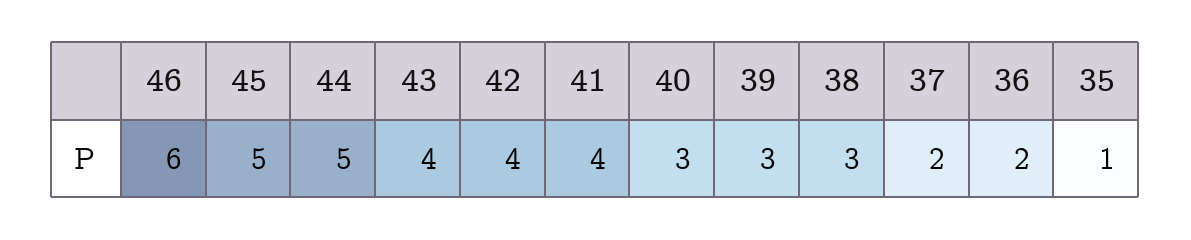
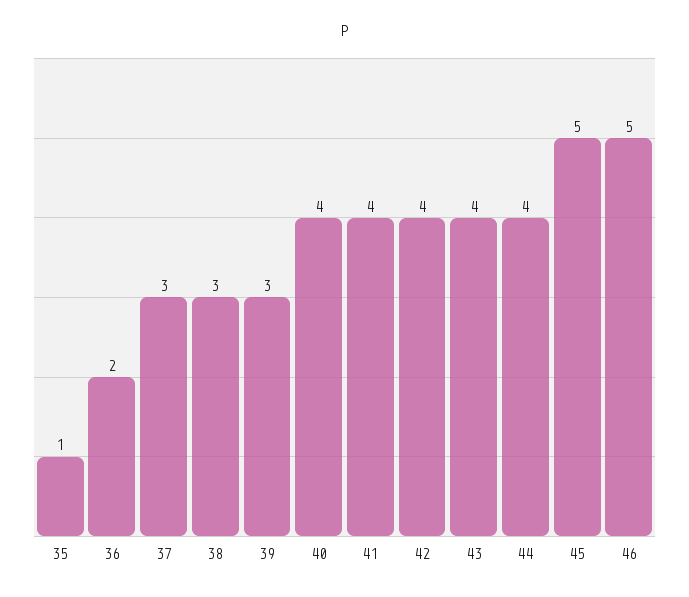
  {
-   "46": 6,
+   "46": 5,
    "45": 5,
-   "44": 5,
+   "44": 4,
    "43": 4,
    "42": 4,
    "41": 4,
-   "40": 3,
+   "40": 4,
    "39": 3,
    "38": 3,
-   "37": 2,
+   "37": 3,
    "36": 2,
    "35": 1
  }

